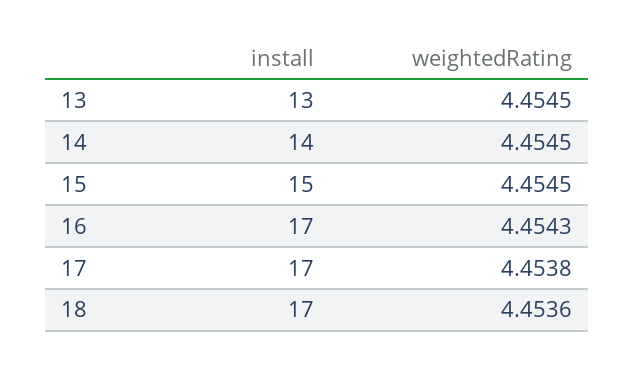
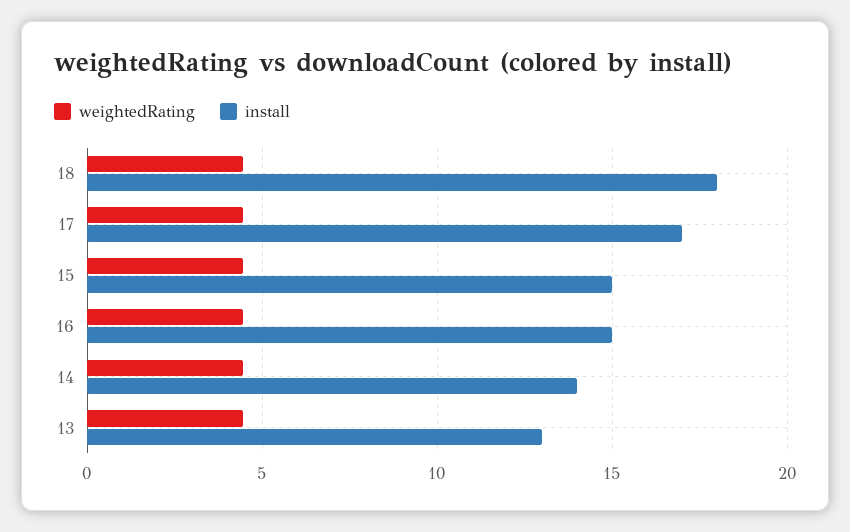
  {
    "install": {
      "13": 13,
      "14": 14,
      "15": 15,
-     "16": 17,
+     "16": 15,
      "17": 17,
-     "18": 17
+     "18": 18
    },
    "weightedRating": {
      "13": 4.4545,
      "14": 4.4545,
      "15": 4.4545,
      "16": 4.4543,
      "17": 4.4538,
      "18": 4.4536
    }
  }

